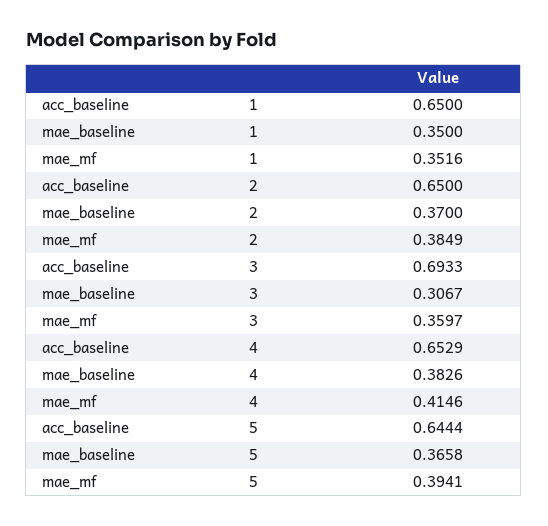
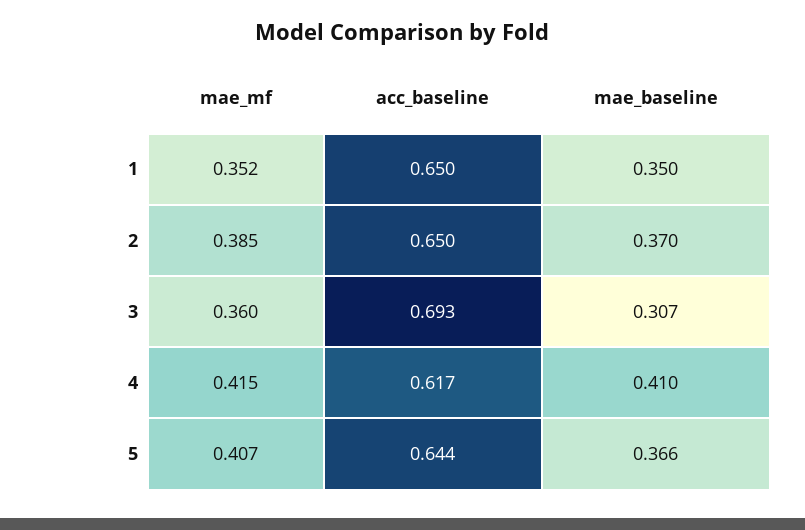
  {
    "acc_baseline": {
      "1": 0.65,
      "2": 0.65,
      "3": 0.6933,
-     "4": 0.6529,
+     "4": 0.617,
      "5": 0.6444
    },
    "mae_baseline": {
      "1": 0.35,
      "2": 0.37,
      "3": 0.3067,
-     "4": 0.3826,
+     "4": 0.41,
      "5": 0.3658
    },
    "mae_mf": {
      "1": 0.3516,
      "2": 0.3849,
      "3": 0.3597,
      "4": 0.4146,
-     "5": 0.3941
+     "5": 0.407
    }
  }

